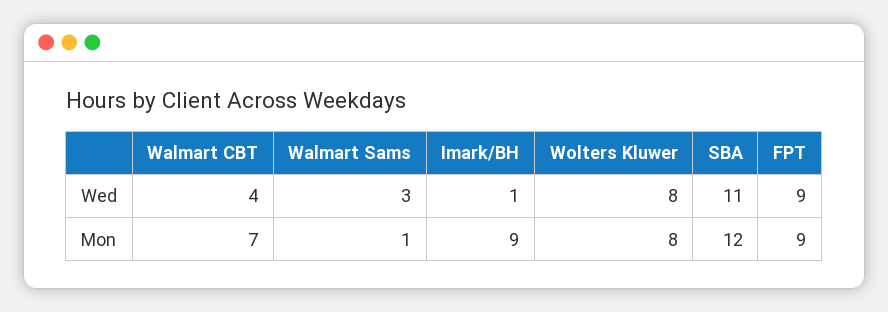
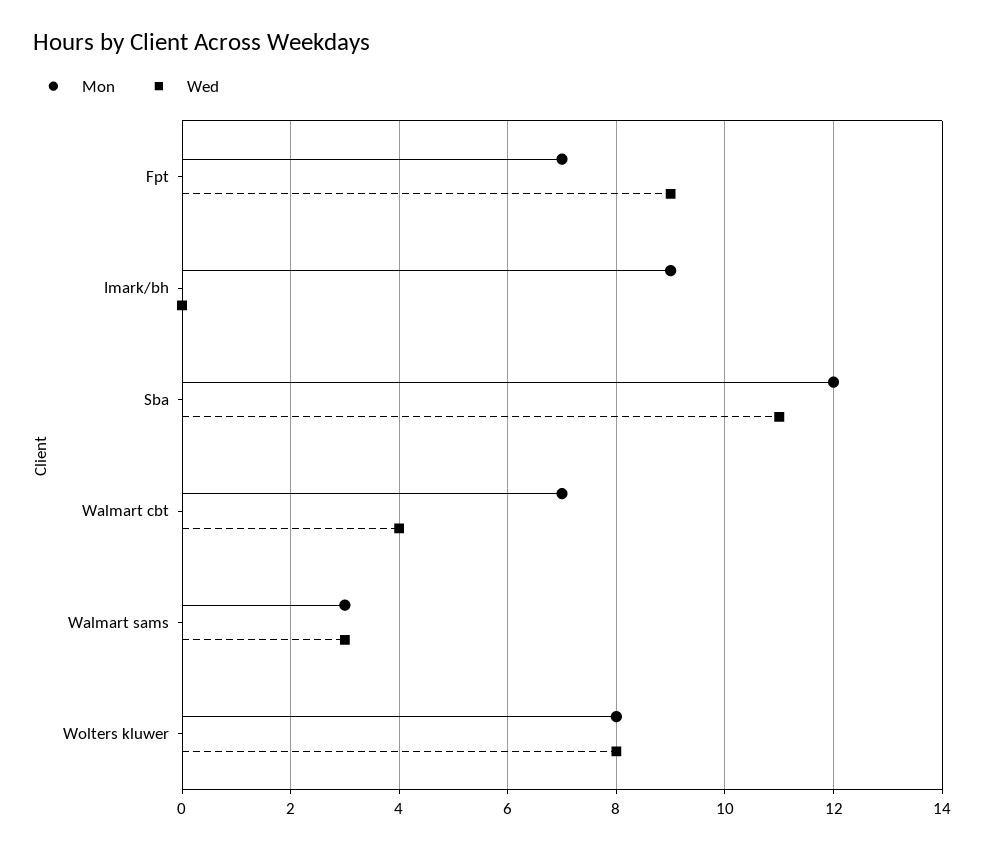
  {
    "Wed": {
      "Walmart CBT": 4,
      "Walmart Sams": 3,
-     "Imark/BH": 1,
+     "Imark/BH": 0,
      "Wolters Kluwer": 8,
      "SBA": 11,
      "FPT": 9
    },
    "Mon": {
      "Walmart CBT": 7,
-     "Walmart Sams": 1,
+     "Walmart Sams": 3,
      "Imark/BH": 9,
      "Wolters Kluwer": 8,
      "SBA": 12,
-     "FPT": 9
+     "FPT": 7
    }
  }

